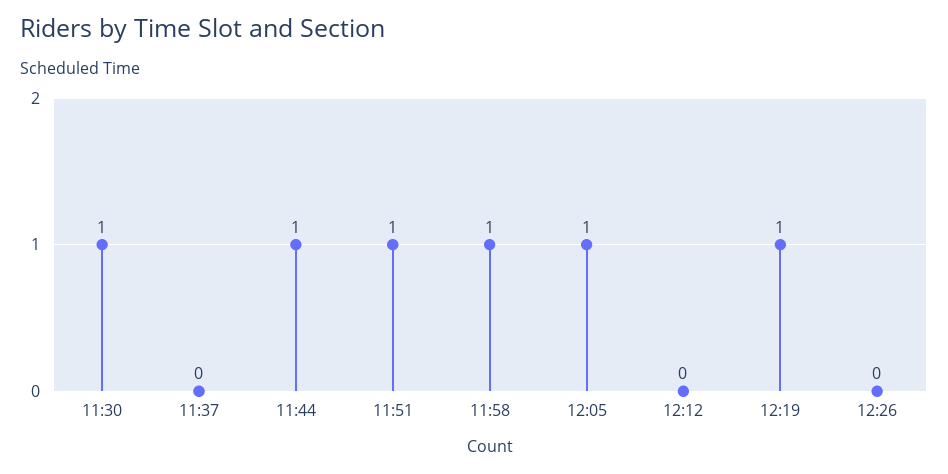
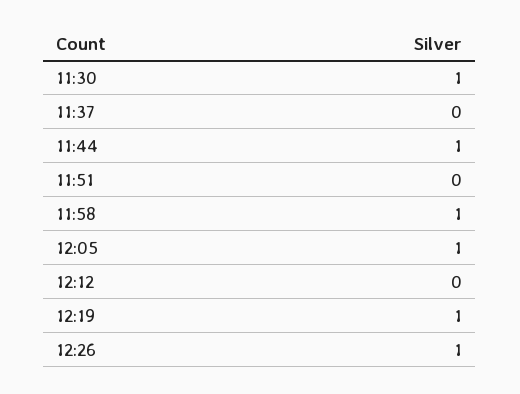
  {
    "11:30": 1,
    "11:37": 0,
    "11:44": 1,
-   "11:51": 1,
+   "11:51": 0,
    "11:58": 1,
    "12:05": 1,
    "12:12": 0,
    "12:19": 1,
-   "12:26": 0
+   "12:26": 1
  }

